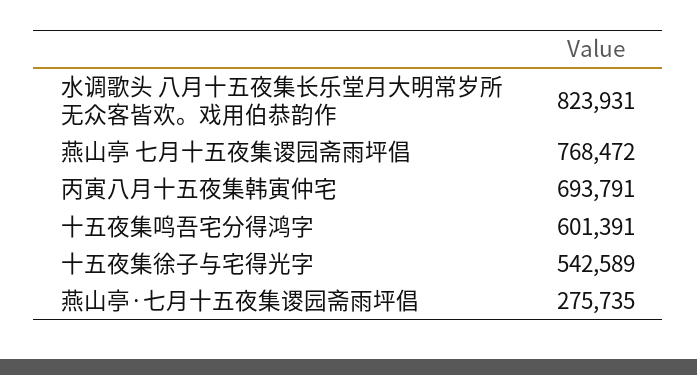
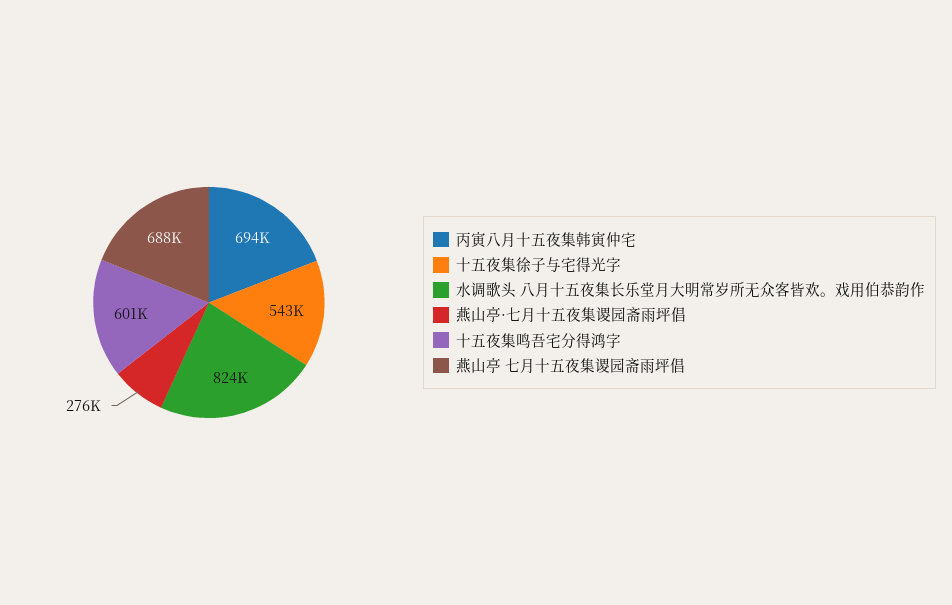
  {
    "水调歌头 八月十五夜集长乐堂月大明常岁所无众客皆欢。戏用伯恭韵作": 823931,
-   "燕山亭 七月十五夜集谡园斋雨坪倡": 768472,
+   "燕山亭 七月十五夜集谡园斋雨坪倡": 688000,
    "丙寅八月十五夜集韩寅仲宅": 693791,
    "十五夜集鸣吾宅分得鸿字": 601391,
    "十五夜集徐子与宅得光字": 542589,
    "燕山亭·七月十五夜集谡园斋雨坪倡": 275735
  }

